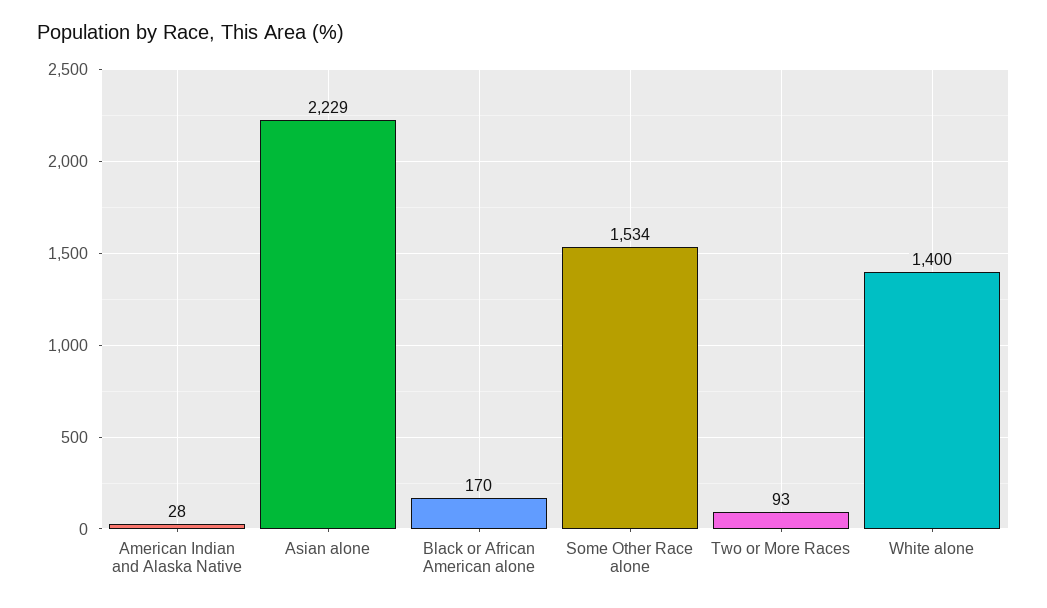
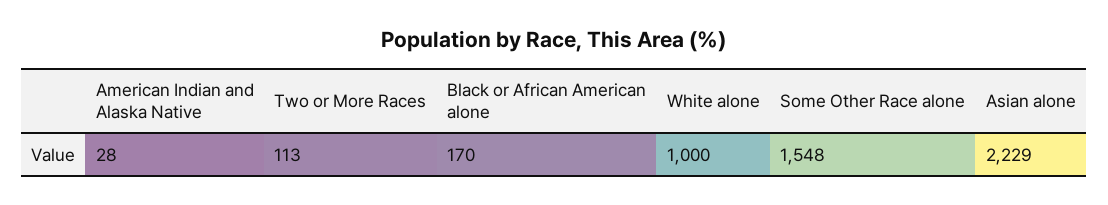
  {
    "American Indian and Alaska Native": 28,
    "Asian alone": 2229,
    "Black or African American alone": 170,
-   "Some Other Race alone": 1534,
+   "Some Other Race alone": 1548,
-   "Two or More Races": 93,
+   "Two or More Races": 113,
-   "White alone": 1400
+   "White alone": 1000
  }

